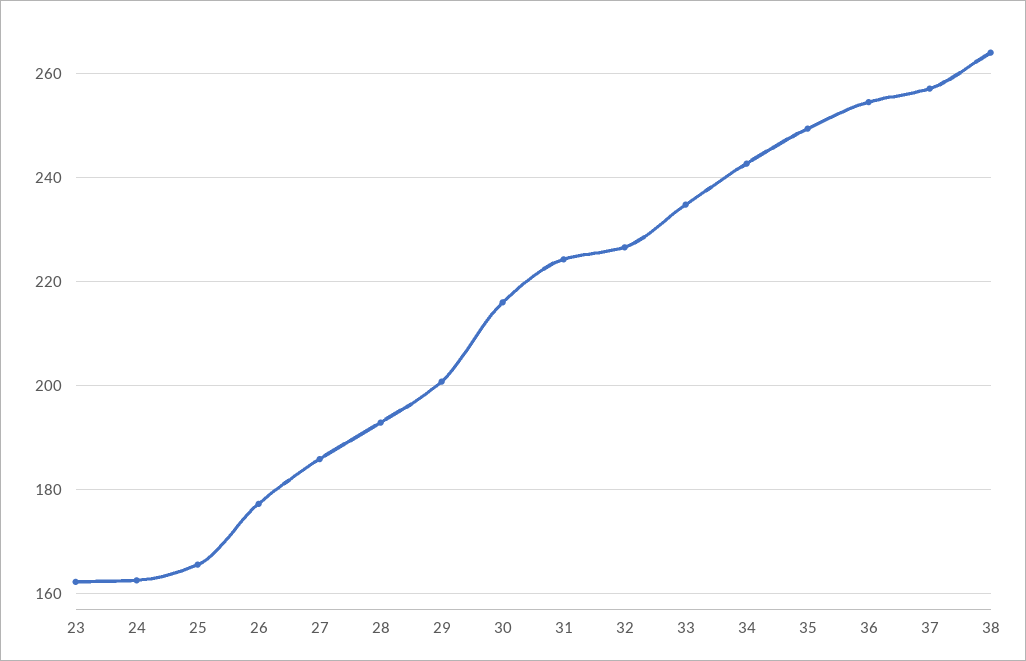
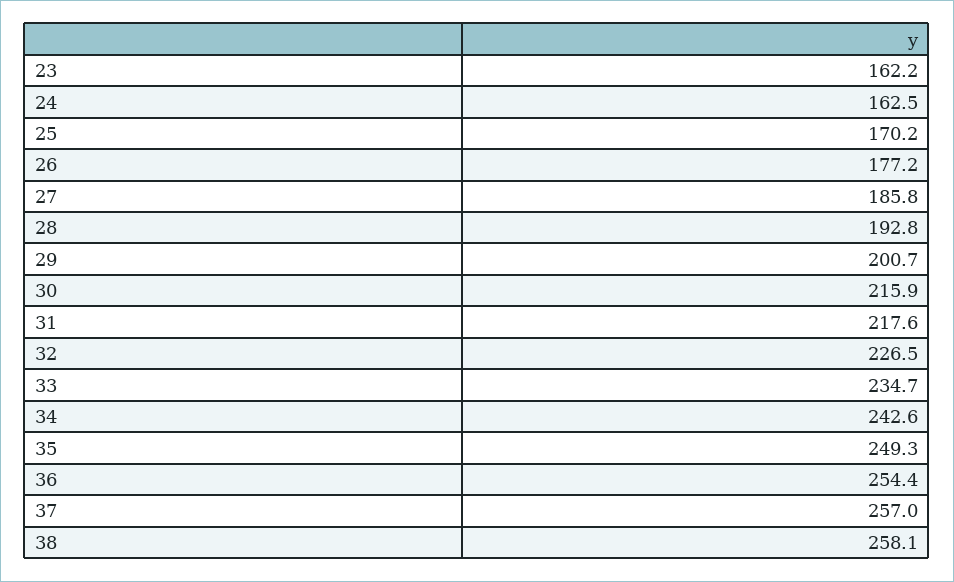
  {
    "23": 162.2,
    "24": 162.5,
-   "25": 166,
+   "25": 170.2,
    "26": 177.2,
    "27": 185.8,
    "28": 192.8,
    "29": 200.7,
    "30": 215.9,
-   "31": 224,
+   "31": 217.6,
    "32": 226.5,
    "33": 234.7,
    "34": 242.6,
    "35": 249.3,
    "36": 254.4,
    "37": 257,
-   "38": 264
+   "38": 258.1
  }

